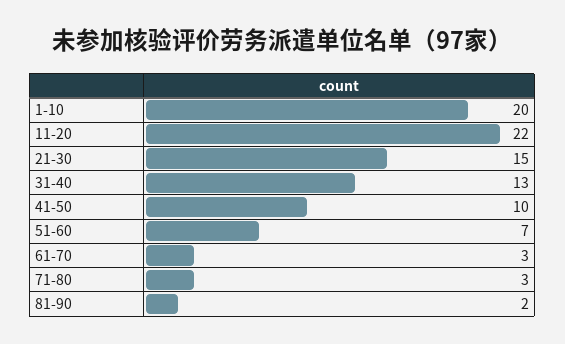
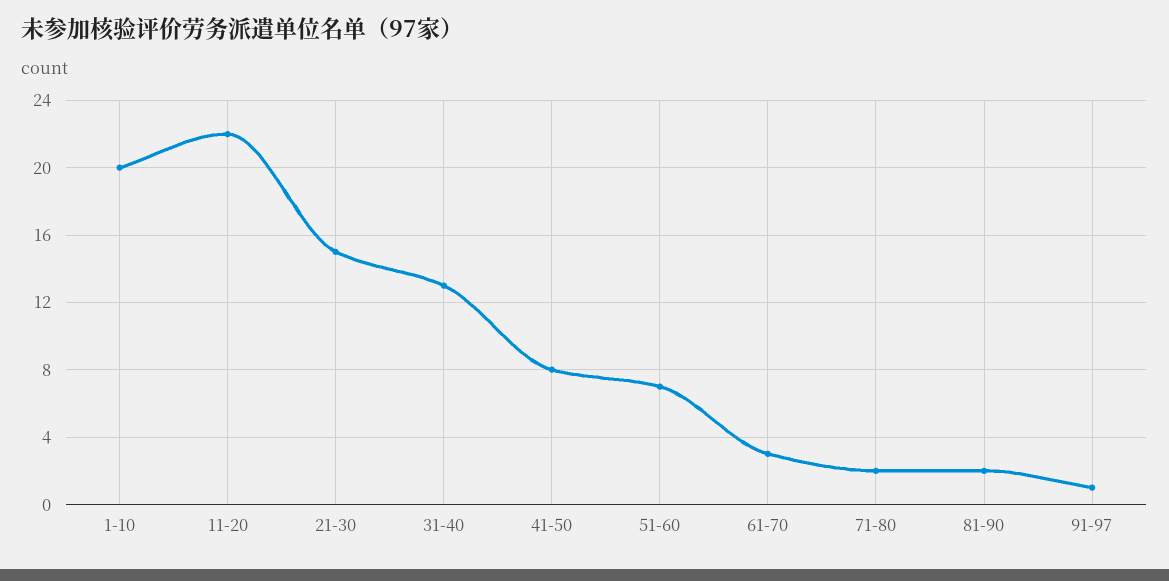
  {
    "1-10": 20,
    "11-20": 22,
    "21-30": 15,
    "31-40": 13,
-   "41-50": 10,
+   "41-50": 8,
    "51-60": 7,
    "61-70": 3,
-   "71-80": 3,
+   "71-80": 2,
-   "81-90": 2
+   "81-90": 2,
+   "91-97": 1
  }

